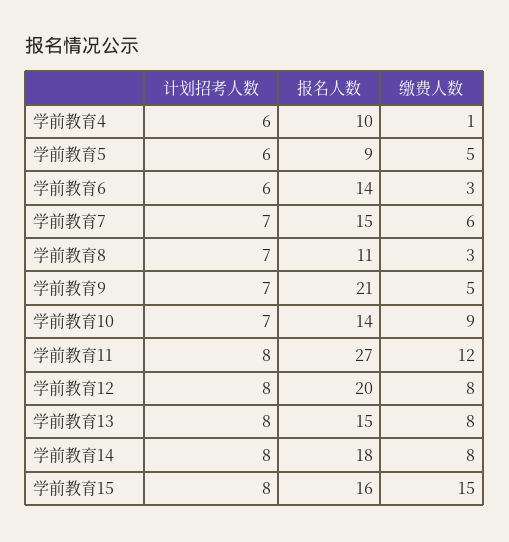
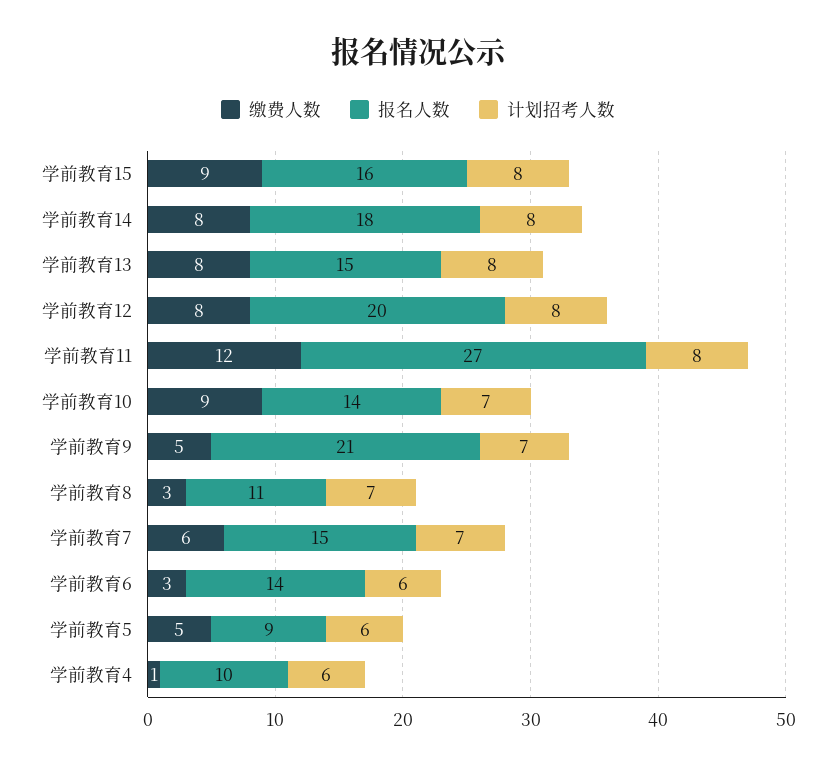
  {
    "计划招考人数": {
      "学前教育4": 6,
      "学前教育5": 6,
      "学前教育6": 6,
      "学前教育7": 7,
      "学前教育8": 7,
      "学前教育9": 7,
      "学前教育10": 7,
      "学前教育11": 8,
      "学前教育12": 8,
      "学前教育13": 8,
      "学前教育14": 8,
      "学前教育15": 8
    },
    "报名人数": {
      "学前教育4": 10,
      "学前教育5": 9,
      "学前教育6": 14,
      "学前教育7": 15,
      "学前教育8": 11,
      "学前教育9": 21,
      "学前教育10": 14,
      "学前教育11": 27,
      "学前教育12": 20,
      "学前教育13": 15,
      "学前教育14": 18,
      "学前教育15": 16
    },
    "缴费人数": {
      "学前教育4": 1,
      "学前教育5": 5,
      "学前教育6": 3,
      "学前教育7": 6,
      "学前教育8": 3,
      "学前教育9": 5,
      "学前教育10": 9,
      "学前教育11": 12,
      "学前教育12": 8,
      "学前教育13": 8,
      "学前教育14": 8,
-     "学前教育15": 15
+     "学前教育15": 9
    }
  }

